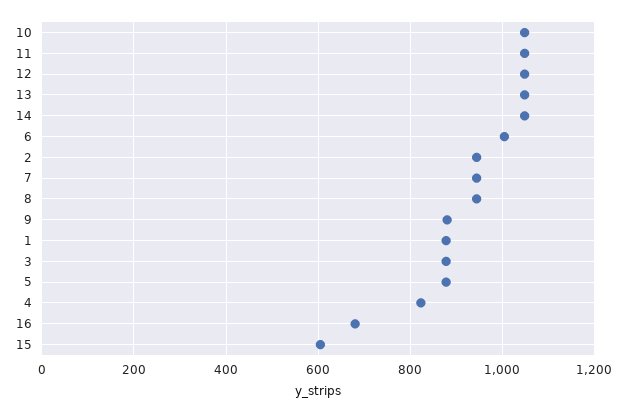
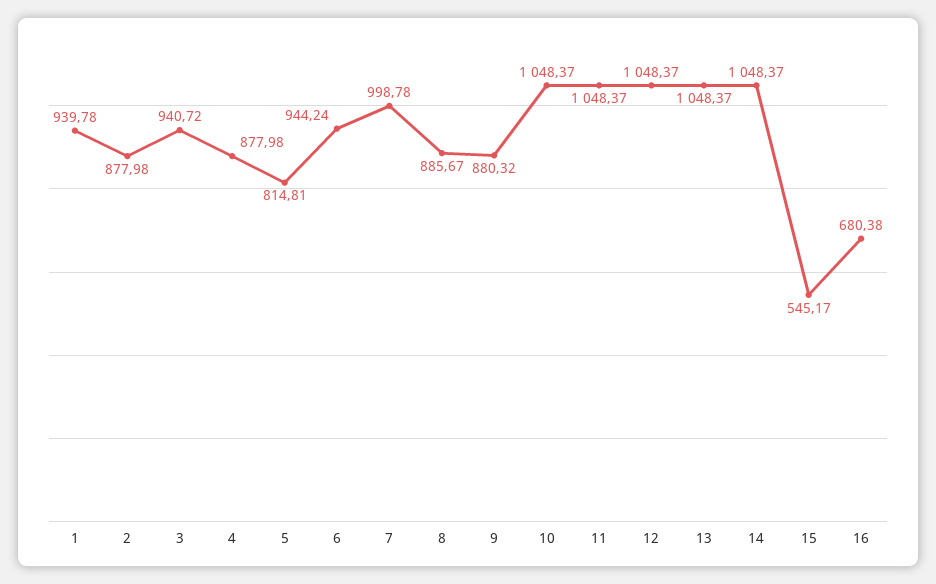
  {
    "10": 1048.37,
    "11": 1048.37,
    "12": 1048.37,
    "13": 1048.37,
    "14": 1048.37,
-   "6": 1000,
+   "6": 944.24,
-   "2": 940,
+   "2": 877.98,
-   "7": 940,
+   "7": 998.78,
-   "8": 940,
+   "8": 885.67,
    "9": 880.32,
-   "1": 880,
+   "1": 939.78,
-   "3": 880,
+   "3": 940.72,
-   "5": 880,
+   "5": 814.81,
-   "4": 820,
+   "4": 877.98,
    "16": 680.38,
-   "15": 600
+   "15": 545.17
  }

